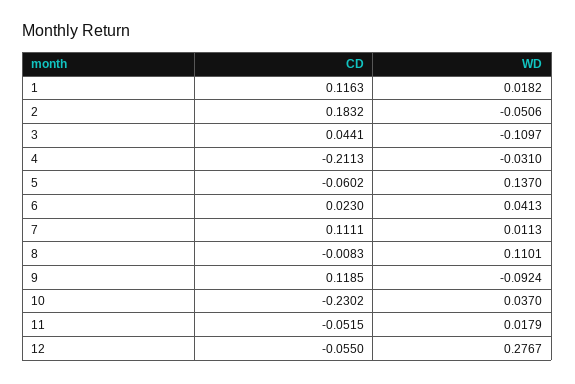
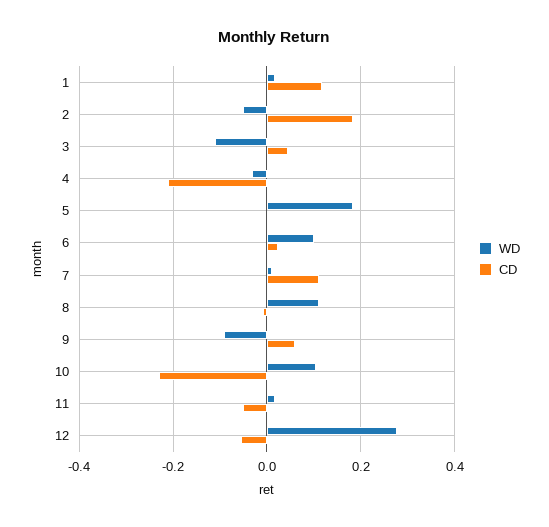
  {
    "CD": {
      "1": 0.1163,
      "2": 0.1832,
      "3": 0.0441,
      "4": -0.2113,
-     "5": -0.0602,
+     "5": 0,
      "6": 0.023,
      "7": 0.1111,
      "8": -0.0083,
-     "9": 0.1185,
+     "9": 0.06,
      "10": -0.2302,
      "11": -0.0515,
      "12": -0.055
    },
    "WD": {
      "1": 0.0182,
      "2": -0.0506,
      "3": -0.1097,
      "4": -0.031,
-     "5": 0.137,
+     "5": 0.18,
-     "6": 0.0413,
+     "6": 0.1,
      "7": 0.0113,
      "8": 0.1101,
      "9": -0.0924,
-     "10": 0.037,
+     "10": 0.1,
      "11": 0.0179,
      "12": 0.2767
    }
  }

